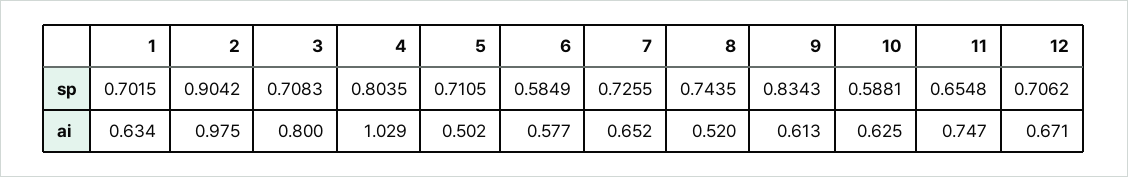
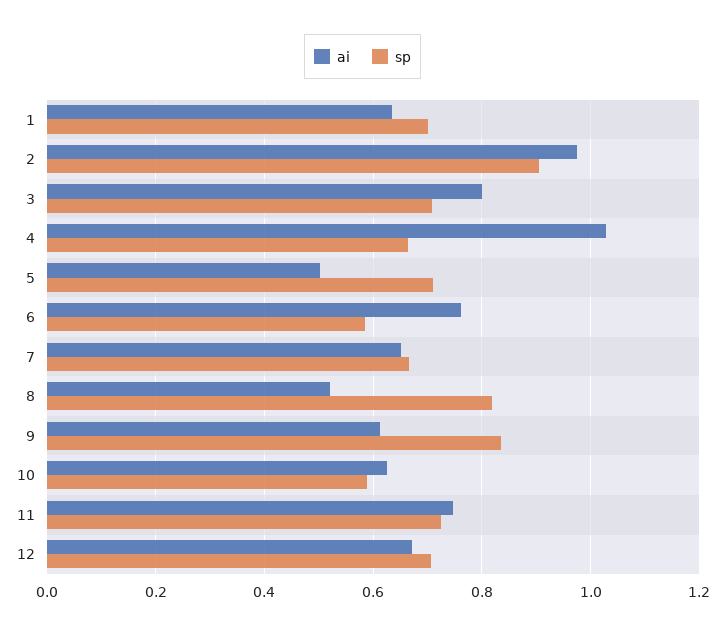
  {
    "sp": {
      "1": 0.7015,
      "2": 0.9042,
      "3": 0.7083,
-     "4": 0.8035,
+     "4": 0.66,
      "5": 0.7105,
      "6": 0.5849,
-     "7": 0.7255,
+     "7": 0.66,
-     "8": 0.7435,
+     "8": 0.82,
      "9": 0.8343,
      "10": 0.5881,
-     "11": 0.6548,
+     "11": 0.72,
      "12": 0.7062
    },
    "ai": {
      "1": 0.634,
      "2": 0.975,
      "3": 0.8,
      "4": 1.029,
      "5": 0.502,
-     "6": 0.577,
+     "6": 0.76,
      "7": 0.652,
      "8": 0.52,
      "9": 0.613,
      "10": 0.625,
      "11": 0.747,
      "12": 0.671
    }
  }

